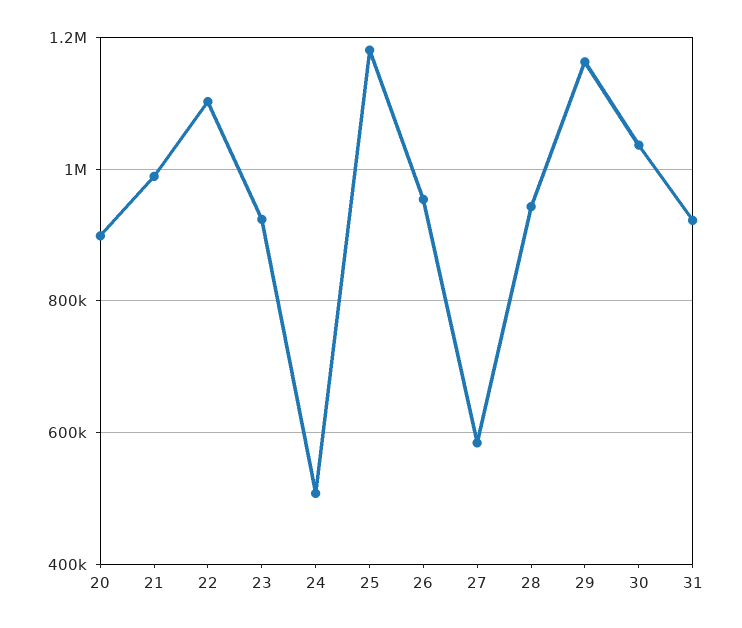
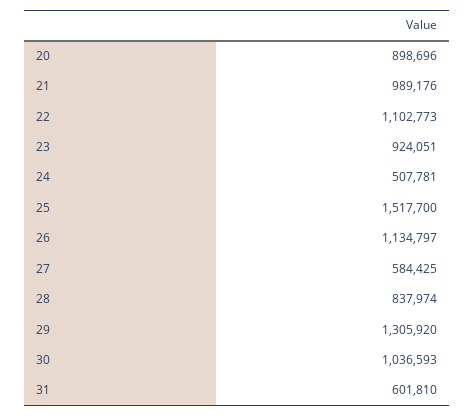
  {
    "20": 898696,
    "21": 989176,
    "22": 1102773,
    "23": 924051,
    "24": 507781,
-   "25": 1180000,
+   "25": 1517700,
-   "26": 960000,
+   "26": 1134797,
    "27": 584425,
-   "28": 940000,
+   "28": 837974,
-   "29": 1160000,
+   "29": 1305920,
    "30": 1036593,
-   "31": 920000
+   "31": 601810
  }

